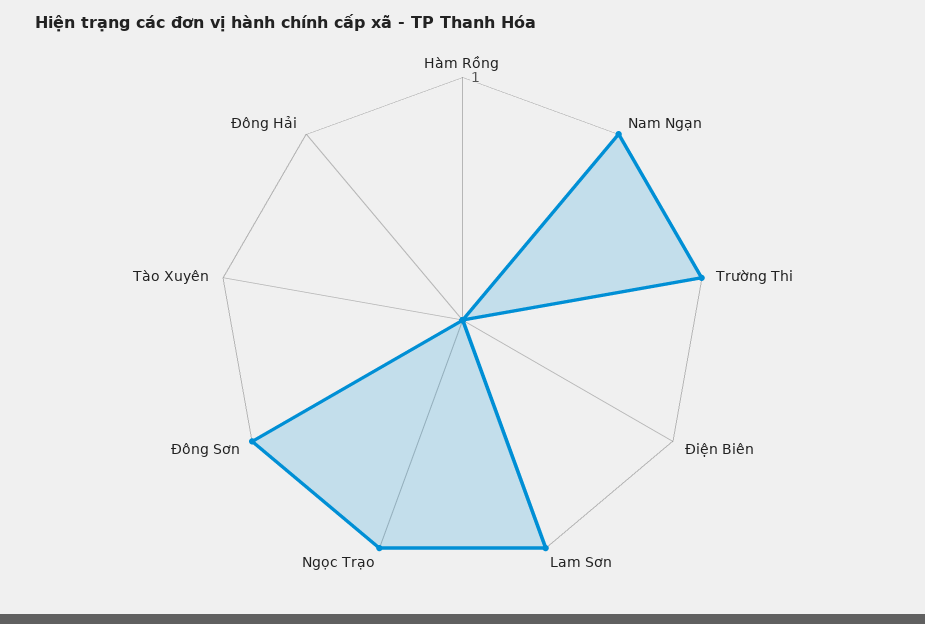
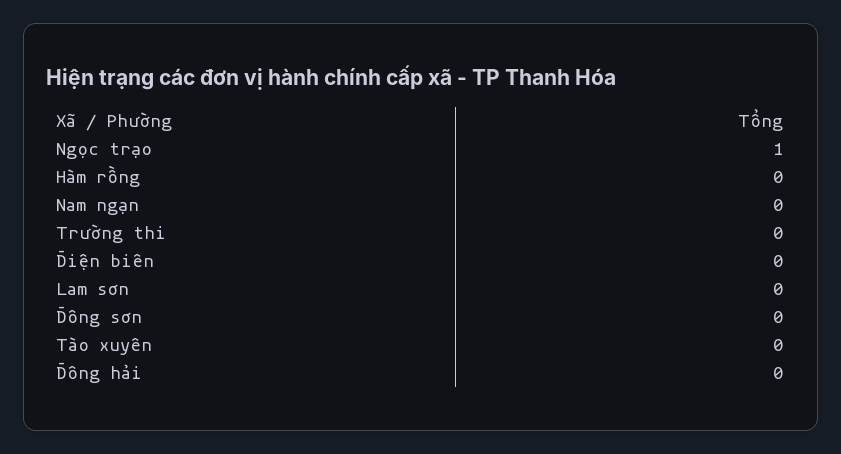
  {
    "Hàm Rồng": 0,
-   "Nam Ngạn": 1,
+   "Nam Ngạn": 0,
-   "Trường Thi": 1,
+   "Trường Thi": 0,
    "Điện Biên": 0,
-   "Lam Sơn": 1,
+   "Lam Sơn": 0,
    "Ngọc Trạo": 1,
-   "Đông Sơn": 1,
+   "Đông Sơn": 0,
    "Tào Xuyên": 0,
    "Đông Hải": 0
  }

